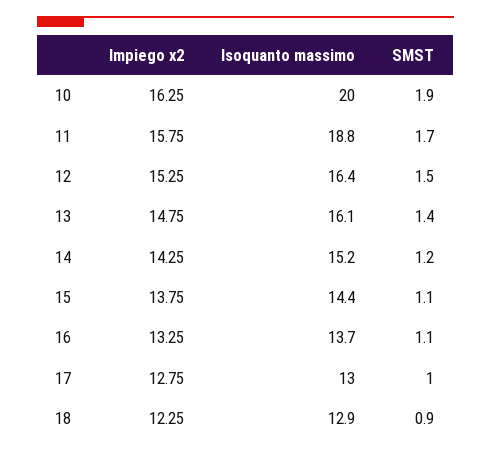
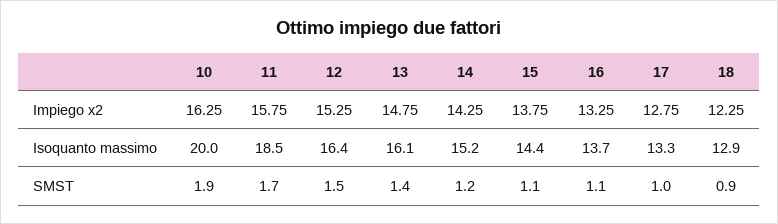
  {
    "Impiego x2": {
      "10": 16.25,
      "11": 15.75,
      "12": 15.25,
      "13": 14.75,
      "14": 14.25,
      "15": 13.75,
      "16": 13.25,
      "17": 12.75,
      "18": 12.25
    },
    "Isoquanto massimo": {
      "10": 20,
-     "11": 18.8,
+     "11": 18.5,
      "12": 16.4,
      "13": 16.1,
      "14": 15.2,
      "15": 14.4,
      "16": 13.7,
-     "17": 13,
+     "17": 13.3,
      "18": 12.9
    },
    "SMST": {
      "10": 1.9,
      "11": 1.7,
      "12": 1.5,
      "13": 1.4,
      "14": 1.2,
      "15": 1.1,
      "16": 1.1,
      "17": 1,
      "18": 0.9
    }
  }

